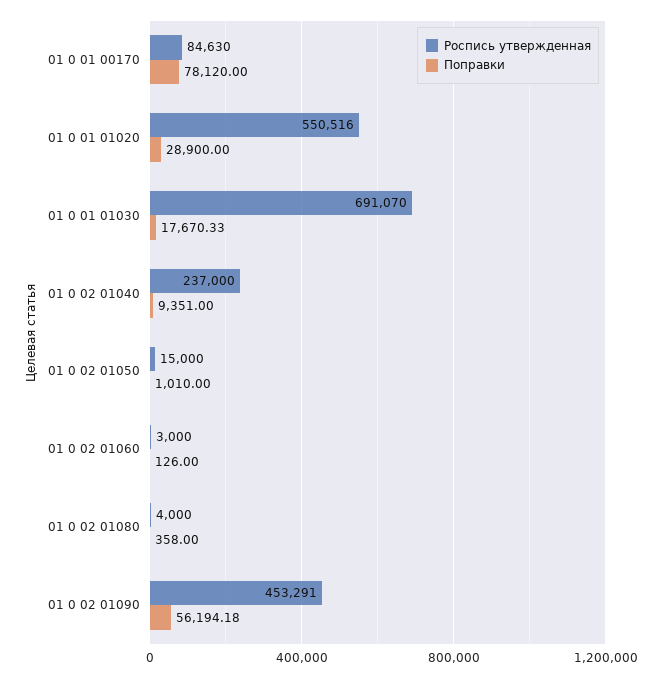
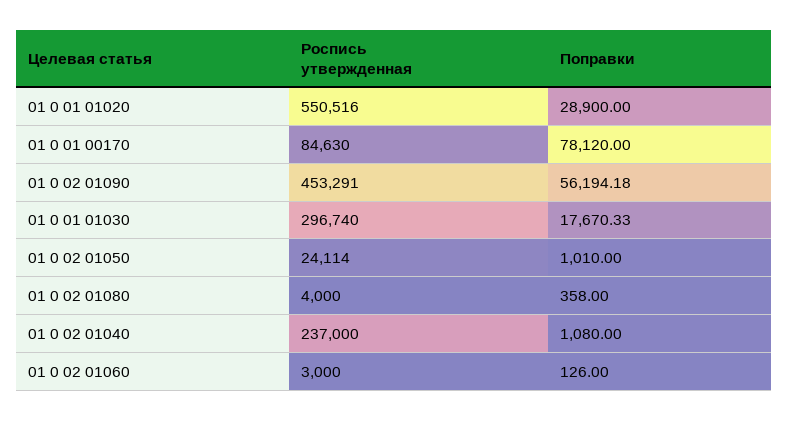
  {
    "Роспись утвержденная": {
      "01 0 01 00170": 84630,
      "01 0 01 01020": 550516,
-     "01 0 01 01030": 691070,
+     "01 0 01 01030": 296740,
      "01 0 02 01040": 237000,
-     "01 0 02 01050": 15000,
+     "01 0 02 01050": 24114,
      "01 0 02 01060": 3000,
      "01 0 02 01080": 4000,
      "01 0 02 01090": 453291
    },
    "Поправки": {
      "01 0 01 00170": 78120,
      "01 0 01 01020": 28900,
      "01 0 01 01030": 17670.33,
-     "01 0 02 01040": 9351,
+     "01 0 02 01040": 1080,
      "01 0 02 01050": 1010,
      "01 0 02 01060": 126,
      "01 0 02 01080": 358,
      "01 0 02 01090": 56194.18
    }
  }

